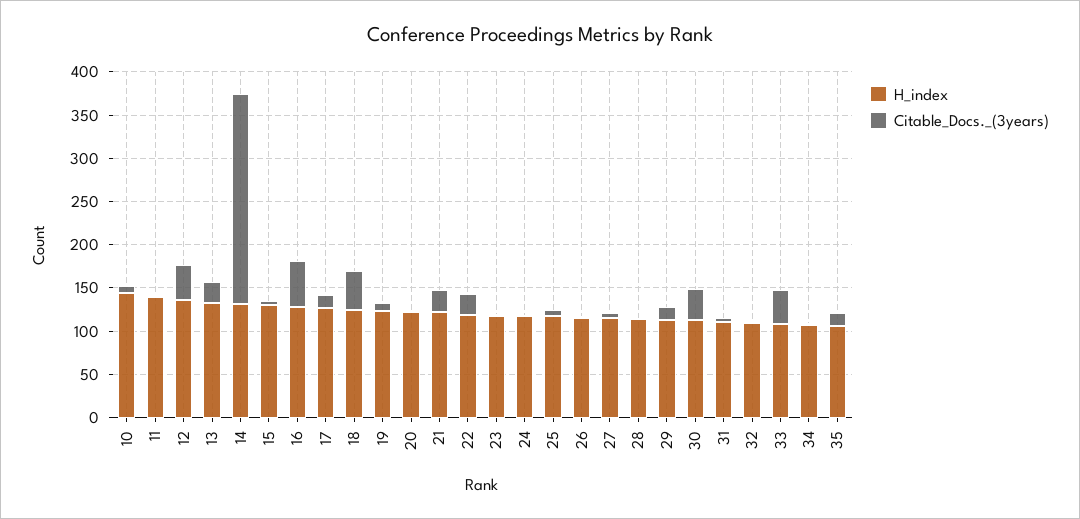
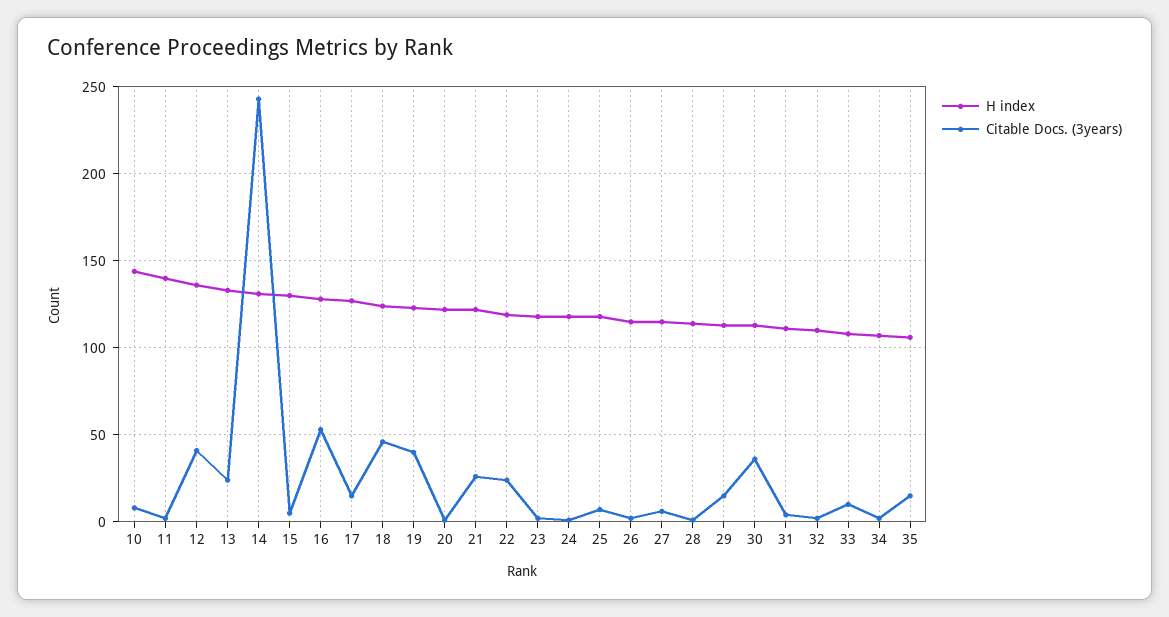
  {
    "H_index": {
      "10": 145,
      "11": 140,
      "12": 135,
      "13": 135,
      "14": 130,
      "15": 130,
      "16": 130,
      "17": 125,
      "18": 125,
      "19": 125,
      "20": 120,
      "21": 120,
      "22": 120,
      "23": 120,
      "24": 120,
      "25": 120,
      "26": 115,
      "27": 115,
      "28": 115,
      "29": 115,
      "30": 115,
      "31": 110,
      "32": 110,
      "33": 110,
      "34": 105,
      "35": 105
    },
    "Citable_Docs._(3years)": {
      "10": 10,
      "11": 0,
      "12": 40,
      "13": 25,
      "14": 245,
      "15": 5,
      "16": 55,
      "17": 15,
      "18": 45,
-     "19": 10,
+     "19": 40,
      "20": 0,
      "21": 25,
      "22": 25,
      "23": 0,
      "24": 0,
      "25": 5,
      "26": 0,
      "27": 5,
      "28": 0,
      "29": 15,
      "30": 35,
      "31": 5,
      "32": 0,
-     "33": 40,
+     "33": 10,
      "34": 0,
      "35": 15
    }
  }

